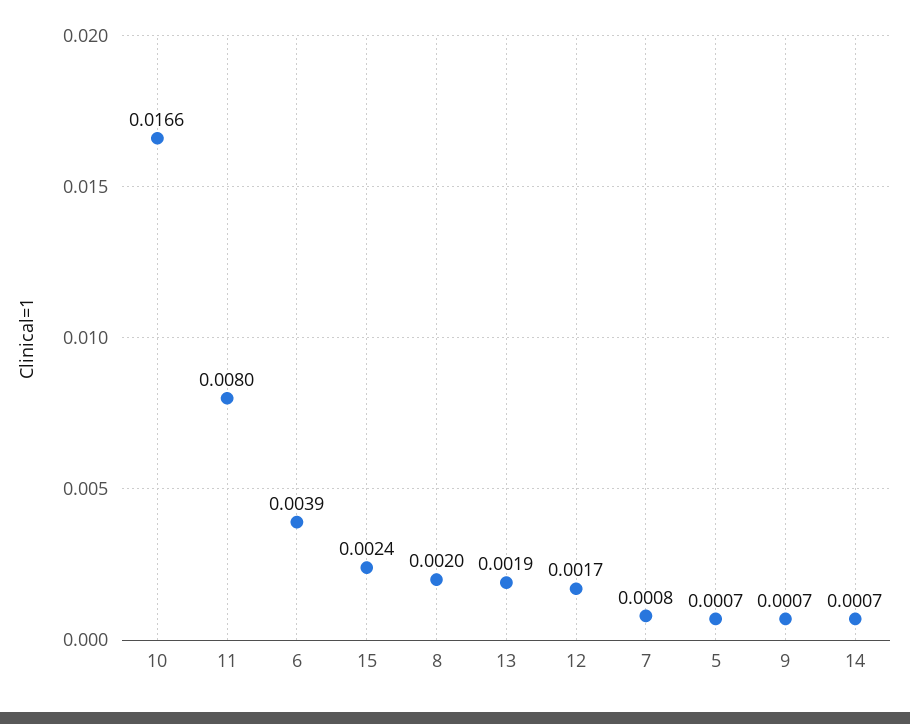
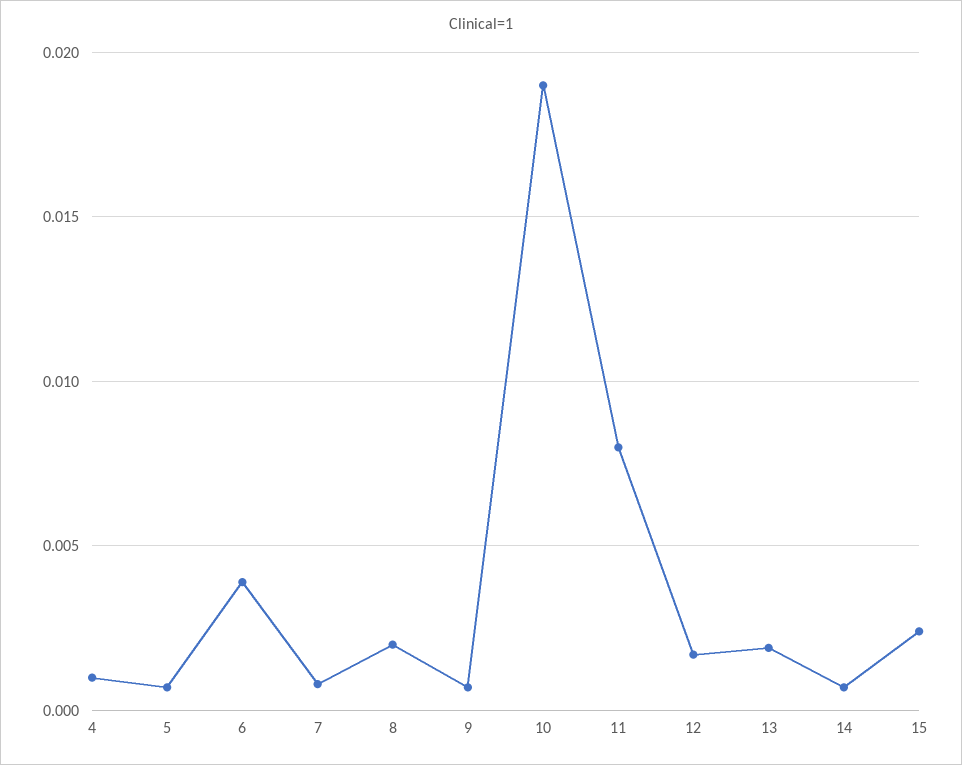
  {
-   "10": 0.0166,
+   "10": 0.019,
    "11": 0.008,
    "6": 0.0039,
    "15": 0.0024,
    "8": 0.002,
    "13": 0.0019,
    "12": 0.0017,
    "7": 0.0008,
    "5": 0.0007,
    "9": 0.0007,
-   "14": 0.0007
+   "14": 0.0007,
+   "4": 0.001
  }

